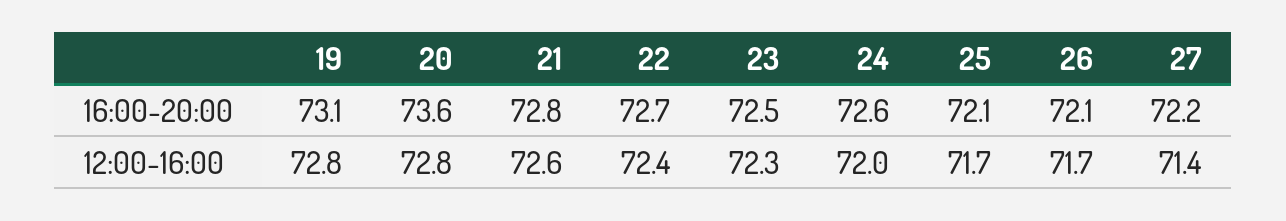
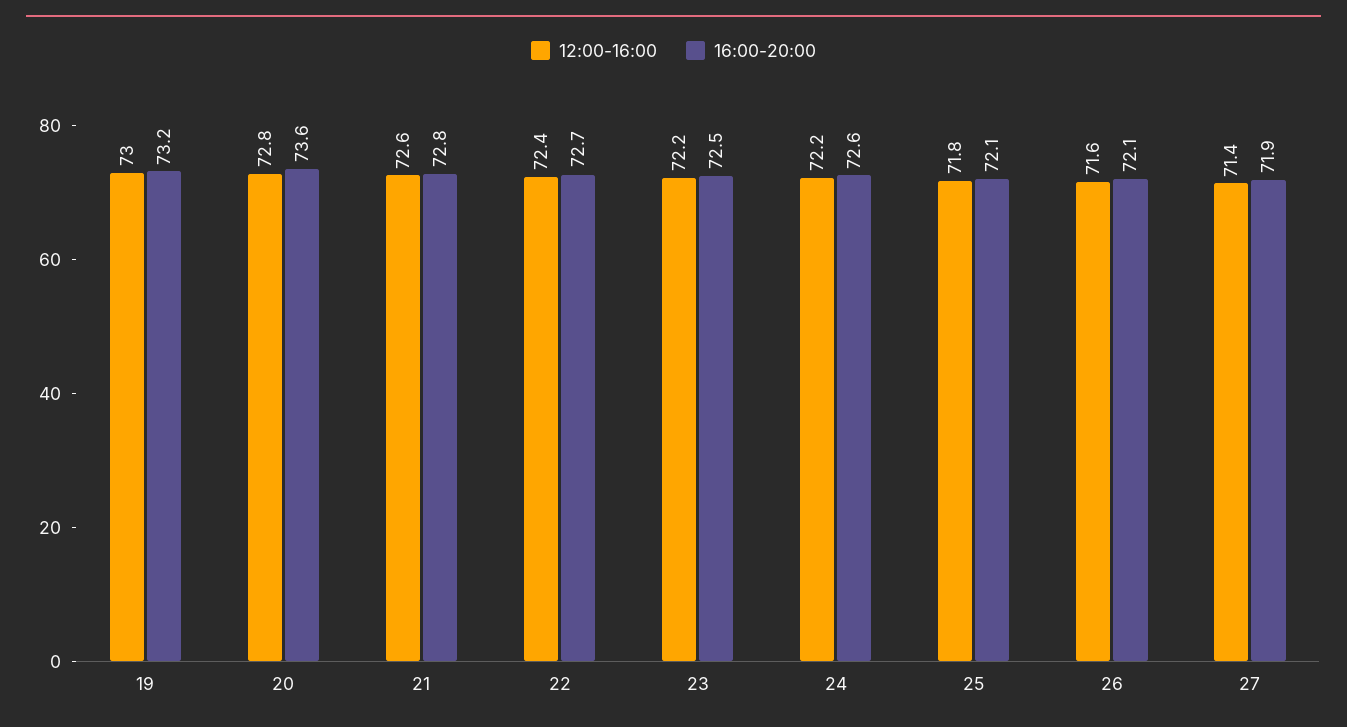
  {
    "16:00-20:00": {
-     "19": 73.1,
+     "19": 73.2,
      "20": 73.6,
      "21": 72.8,
      "22": 72.7,
      "23": 72.5,
      "24": 72.6,
      "25": 72.1,
      "26": 72.1,
-     "27": 72.2
+     "27": 71.9
    },
    "12:00-16:00": {
-     "19": 72.8,
+     "19": 73,
      "20": 72.8,
      "21": 72.6,
      "22": 72.4,
-     "23": 72.3,
+     "23": 72.2,
-     "24": 72,
+     "24": 72.2,
-     "25": 71.7,
+     "25": 71.8,
-     "26": 71.7,
+     "26": 71.6,
      "27": 71.4
    }
  }

